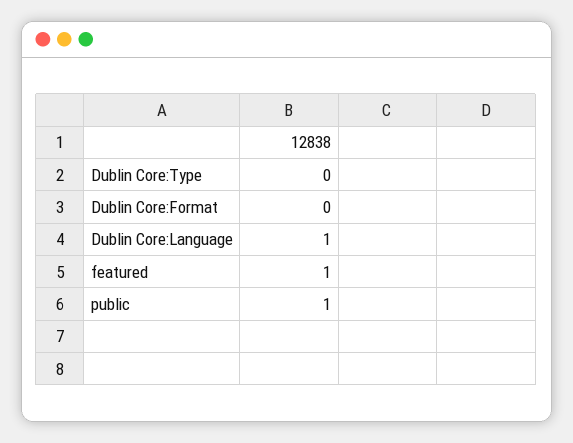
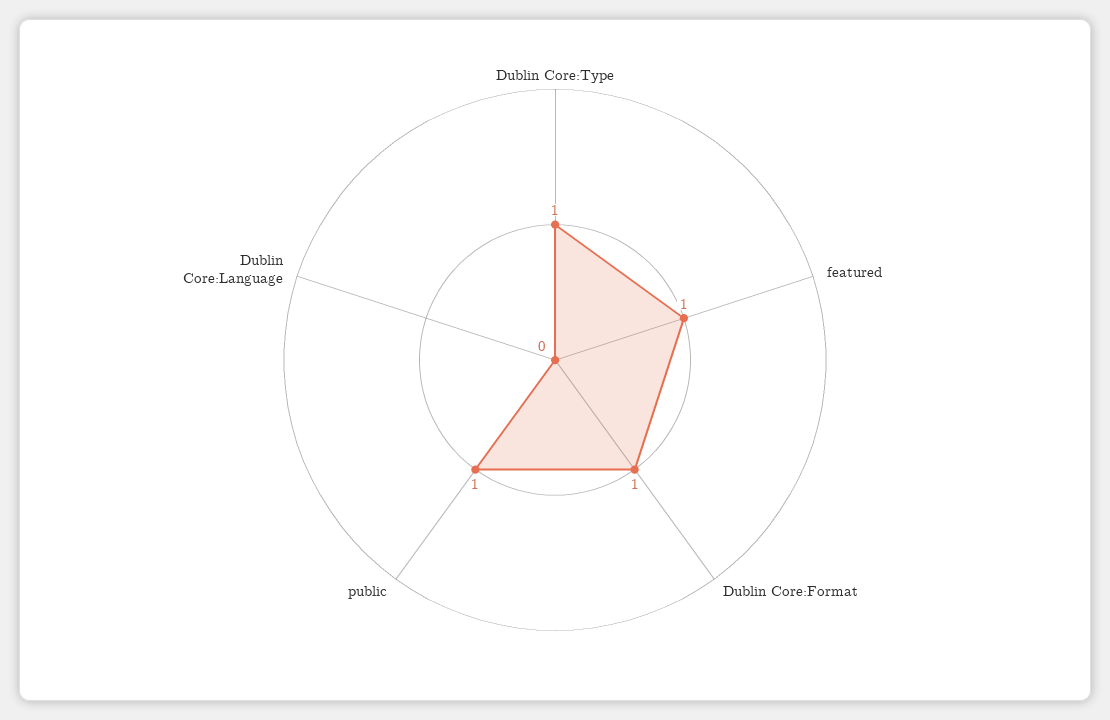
  {
-   "Dublin Core:Type": 0,
+   "Dublin Core:Type": 1,
-   "Dublin Core:Format": 0,
+   "Dublin Core:Format": 1,
-   "Dublin Core:Language": 1,
+   "Dublin Core:Language": 0,
    "featured": 1,
    "public": 1
  }

